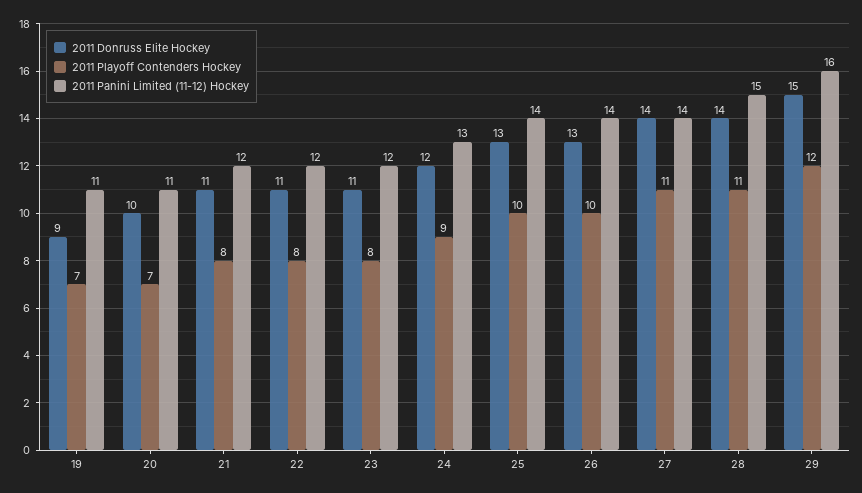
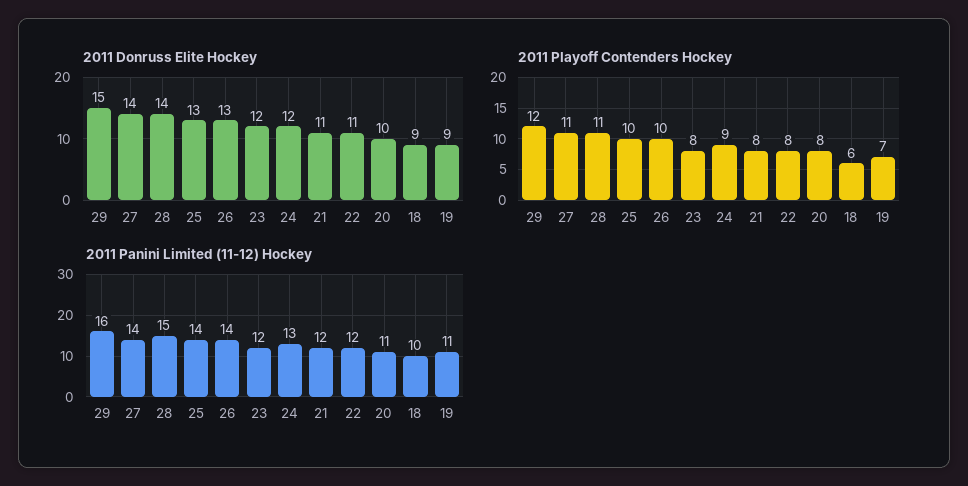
  {
    "2011 Donruss Elite Hockey": {
      "19": 9,
      "20": 10,
      "21": 11,
      "22": 11,
-     "23": 11,
+     "23": 12,
      "24": 12,
      "25": 13,
      "26": 13,
      "27": 14,
      "28": 14,
-     "29": 15
+     "29": 15,
+     "18": 9
    },
    "2011 Playoff Contenders Hockey": {
      "19": 7,
-     "20": 7,
+     "20": 8,
      "21": 8,
      "22": 8,
      "23": 8,
      "24": 9,
      "25": 10,
      "26": 10,
      "27": 11,
      "28": 11,
-     "29": 12
+     "29": 12,
+     "18": 6
    },
    "2011 Panini Limited (11-12) Hockey": {
      "19": 11,
      "20": 11,
      "21": 12,
      "22": 12,
      "23": 12,
      "24": 13,
      "25": 14,
      "26": 14,
      "27": 14,
      "28": 15,
-     "29": 16
+     "29": 16,
+     "18": 10
    }
  }

